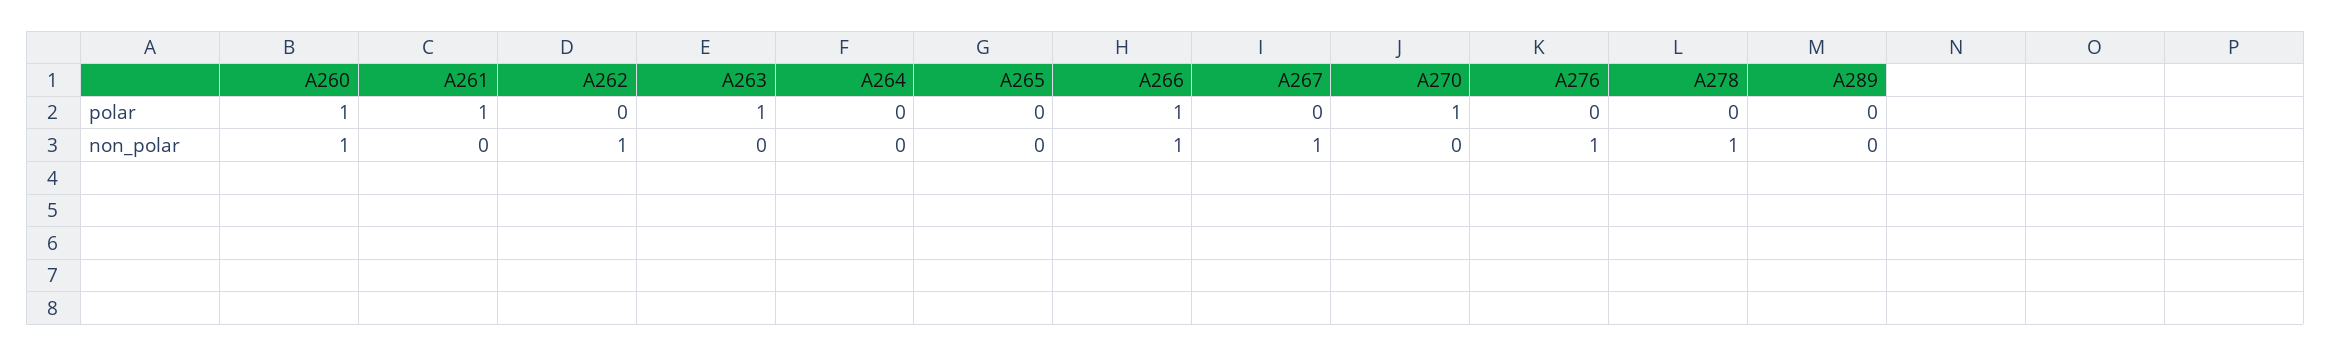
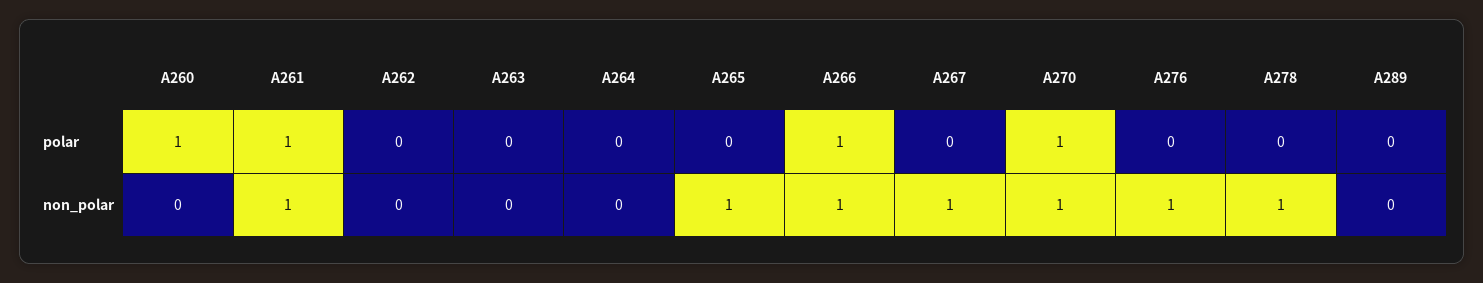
  {
    "A260": {
      "polar": 1,
-     "non_polar": 1
+     "non_polar": 0
    },
    "A261": {
      "polar": 1,
-     "non_polar": 0
+     "non_polar": 1
    },
    "A262": {
      "polar": 0,
-     "non_polar": 1
+     "non_polar": 0
    },
    "A263": {
-     "polar": 1,
+     "polar": 0,
      "non_polar": 0
    },
    "A264": {
      "polar": 0,
      "non_polar": 0
    },
    "A265": {
      "polar": 0,
-     "non_polar": 0
+     "non_polar": 1
    },
    "A266": {
      "polar": 1,
      "non_polar": 1
    },
    "A267": {
      "polar": 0,
      "non_polar": 1
    },
    "A270": {
      "polar": 1,
-     "non_polar": 0
+     "non_polar": 1
    },
    "A276": {
      "polar": 0,
      "non_polar": 1
    },
    "A278": {
      "polar": 0,
      "non_polar": 1
    },
    "A289": {
      "polar": 0,
      "non_polar": 0
    }
  }

